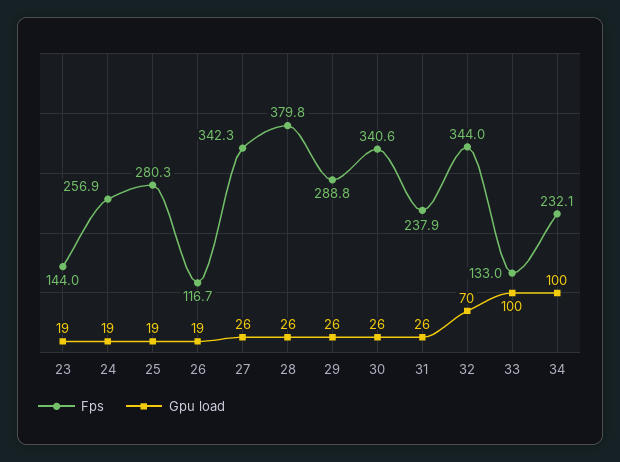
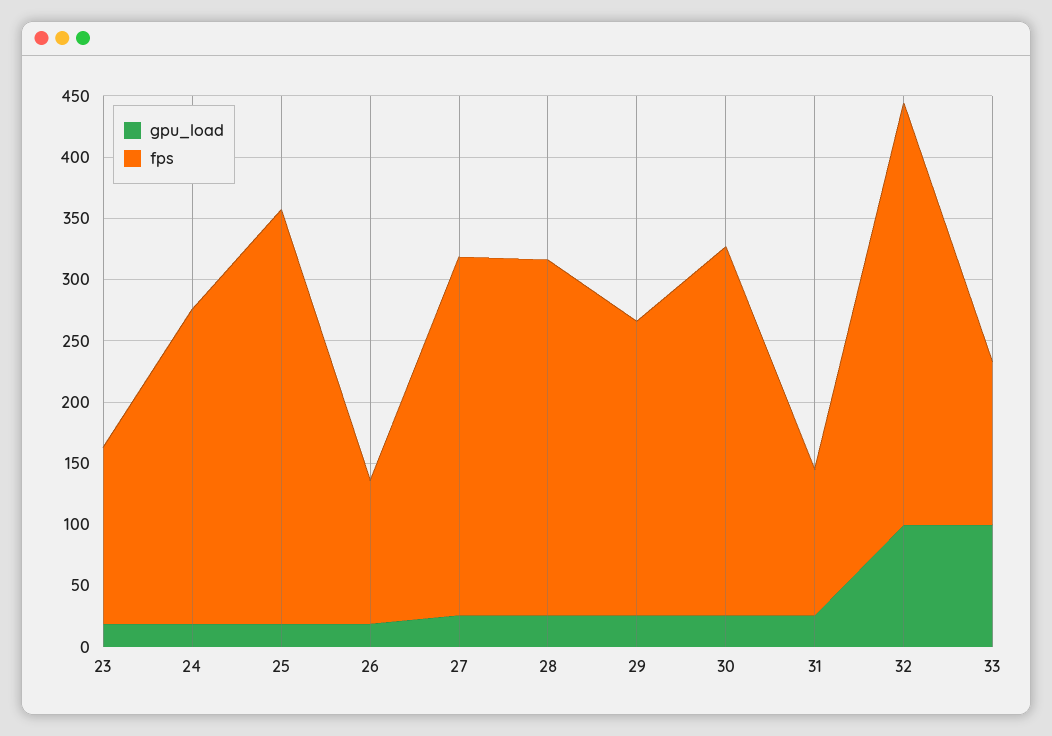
  {
    "Fps": {
      "23": 144,
      "24": 256.9,
-     "25": 280.3,
+     "25": 340,
      "26": 116.7,
-     "27": 342.3,
+     "27": 290,
-     "28": 379.8,
+     "28": 290,
-     "29": 288.8,
+     "29": 240,
-     "30": 340.6,
+     "30": 300,
-     "31": 237.9,
+     "31": 120,
      "32": 344,
-     "33": 133,
+     "33": 133
-     "34": 232.1
    },
    "Gpu load": {
      "23": 19,
      "24": 19,
      "25": 19,
      "26": 19,
      "27": 26,
      "28": 26,
      "29": 26,
      "30": 26,
      "31": 26,
-     "32": 70,
+     "32": 100,
-     "33": 100,
+     "33": 100
-     "34": 100
    }
  }

